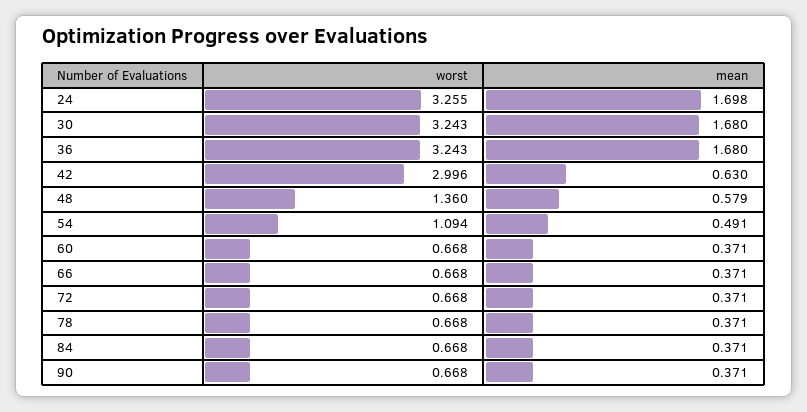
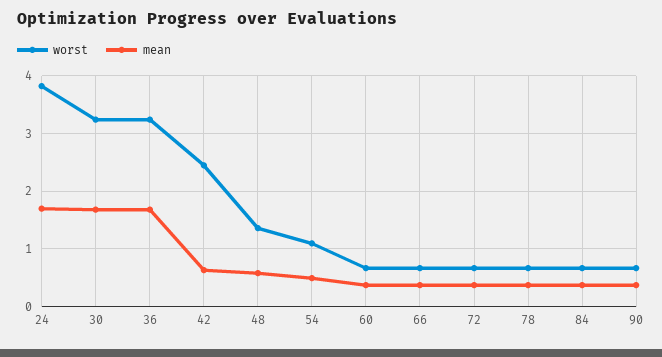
  {
    "worst": {
-     "24": 3.255,
+     "24": 3.8,
      "30": 3.243,
      "36": 3.243,
-     "42": 2.996,
+     "42": 2.4,
      "48": 1.36,
      "54": 1.094,
      "60": 0.668,
      "66": 0.668,
      "72": 0.668,
      "78": 0.668,
      "84": 0.668,
      "90": 0.668
    },
    "mean": {
      "24": 1.698,
      "30": 1.68,
      "36": 1.68,
      "42": 0.63,
      "48": 0.579,
      "54": 0.491,
      "60": 0.371,
      "66": 0.371,
      "72": 0.371,
      "78": 0.371,
      "84": 0.371,
      "90": 0.371
    }
  }

